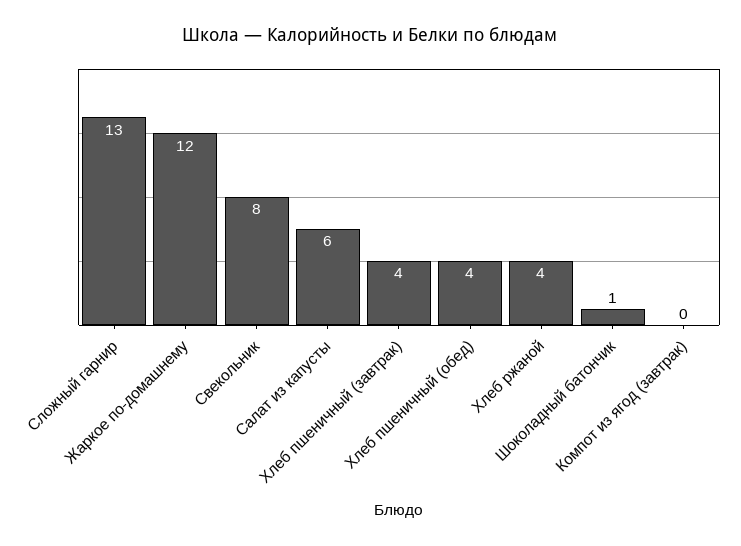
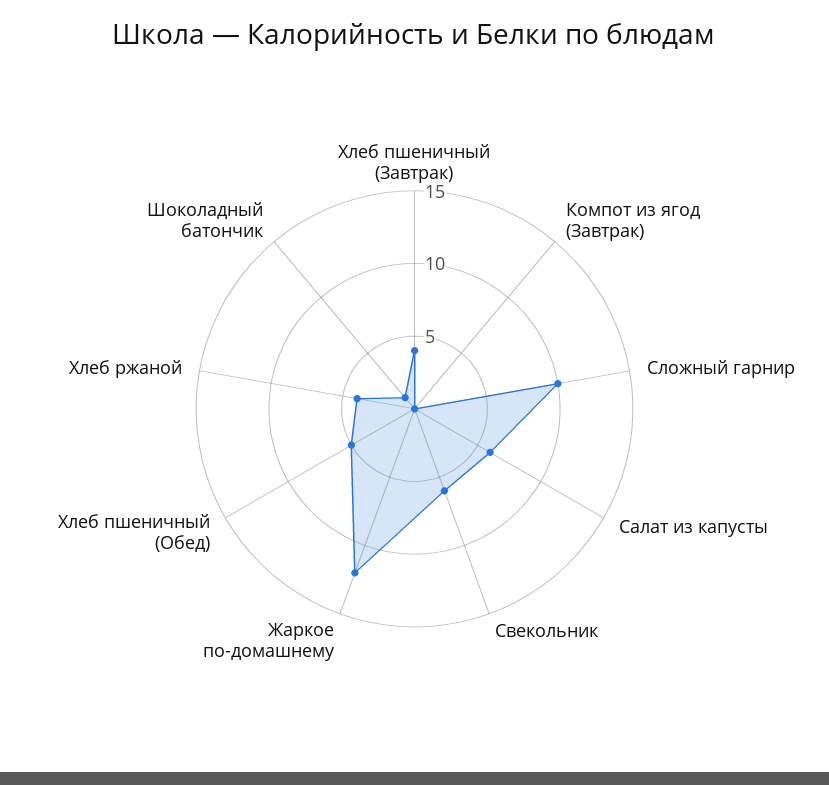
  {
-   "Сложный гарнир": 13,
+   "Сложный гарнир": 10,
    "Жаркое по-домашнему": 12,
-   "Свекольник": 8,
+   "Свекольник": 6,
    "Салат из капусты": 6,
    "Хлеб пшеничный (завтрак)": 4,
-   "Хлеб пшеничный (обед)": 4,
+   "Хлеб пшеничный (обед)": 5,
    "Хлеб ржаной": 4,
    "Шоколадный батончик": 1,
    "Компот из ягод (завтрак)": 0
  }

